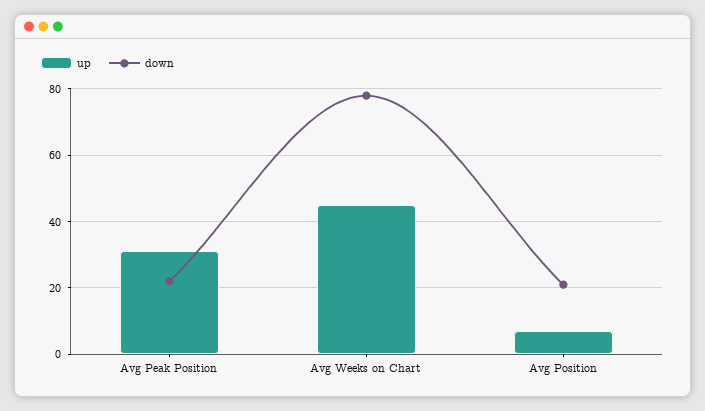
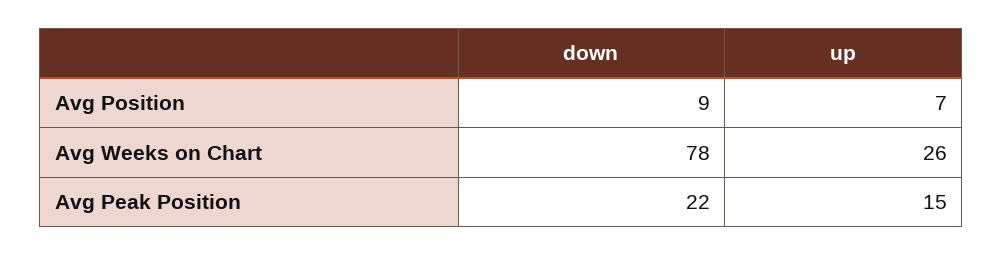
  {
    "up": {
-     "Avg Peak Position": 30,
+     "Avg Peak Position": 15,
-     "Avg Weeks on Chart": 45,
+     "Avg Weeks on Chart": 26,
      "Avg Position": 7
    },
    "down": {
      "Avg Peak Position": 22,
      "Avg Weeks on Chart": 78,
-     "Avg Position": 20
+     "Avg Position": 9
    }
  }

